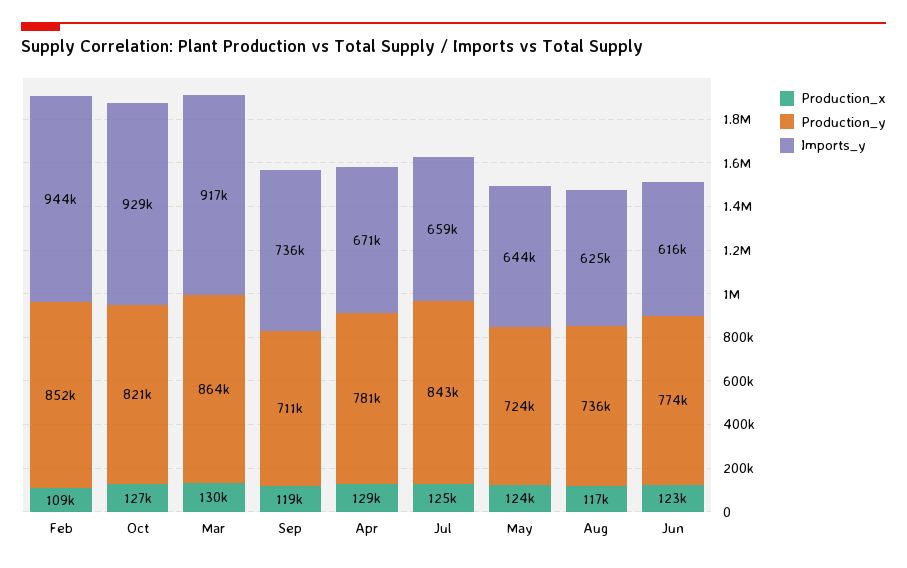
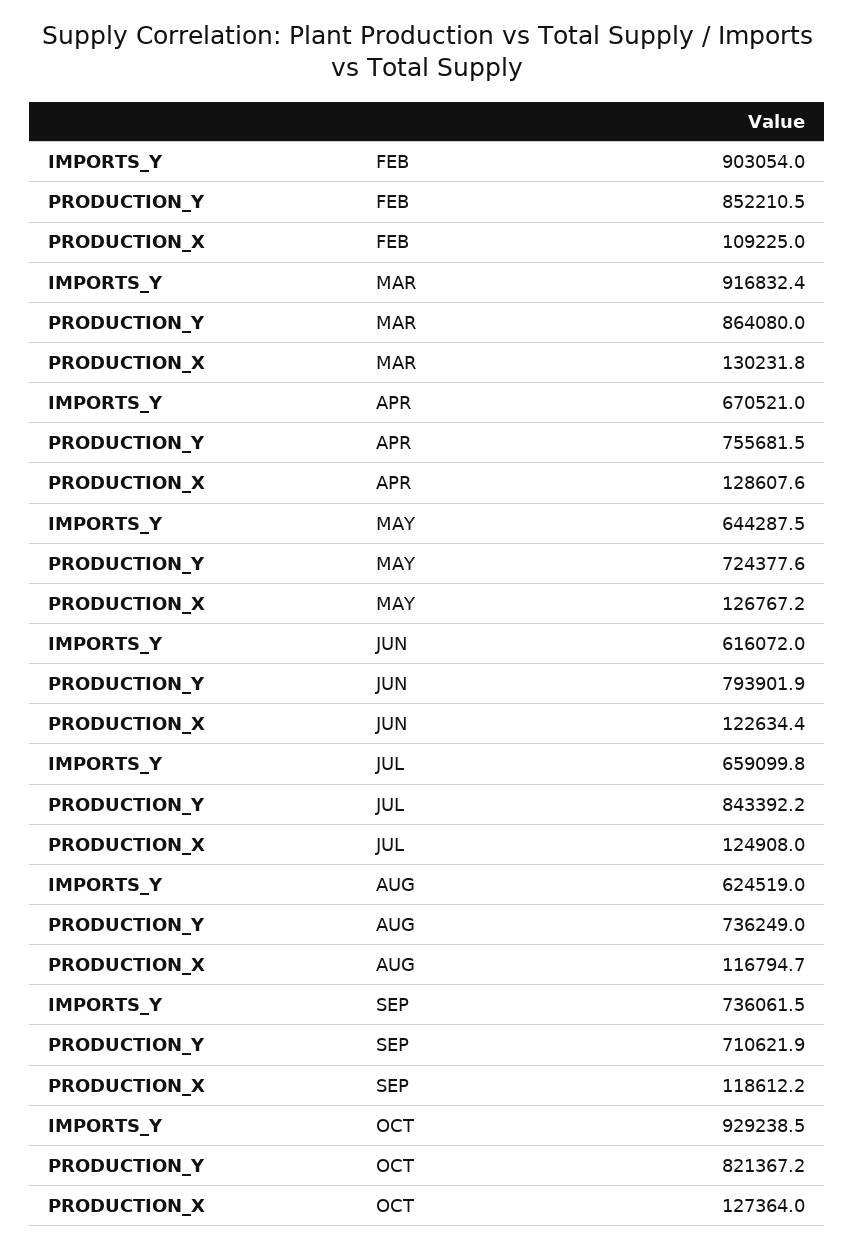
  {
    "Production_x": {
      "Feb": 109225,
      "Oct": 127364,
      "Mar": 130231.8,
      "Sep": 118612.2,
      "Apr": 128607.6,
      "Jul": 124908,
-     "May": 124000,
+     "May": 126767.2,
      "Aug": 116794.7,
      "Jun": 122634.4
    },
    "Production_y": {
      "Feb": 852210.5,
      "Oct": 821367.2,
      "Mar": 864080,
      "Sep": 710621.9,
-     "Apr": 781000,
+     "Apr": 755681.5,
      "Jul": 843392.2,
      "May": 724377.6,
      "Aug": 736249,
-     "Jun": 774000
+     "Jun": 793901.9
    },
    "Imports_y": {
-     "Feb": 944000,
+     "Feb": 903054,
      "Oct": 929238.5,
      "Mar": 916832.4,
      "Sep": 736061.5,
      "Apr": 670521,
      "Jul": 659099.8,
      "May": 644287.5,
      "Aug": 624519,
      "Jun": 616072
    }
  }

